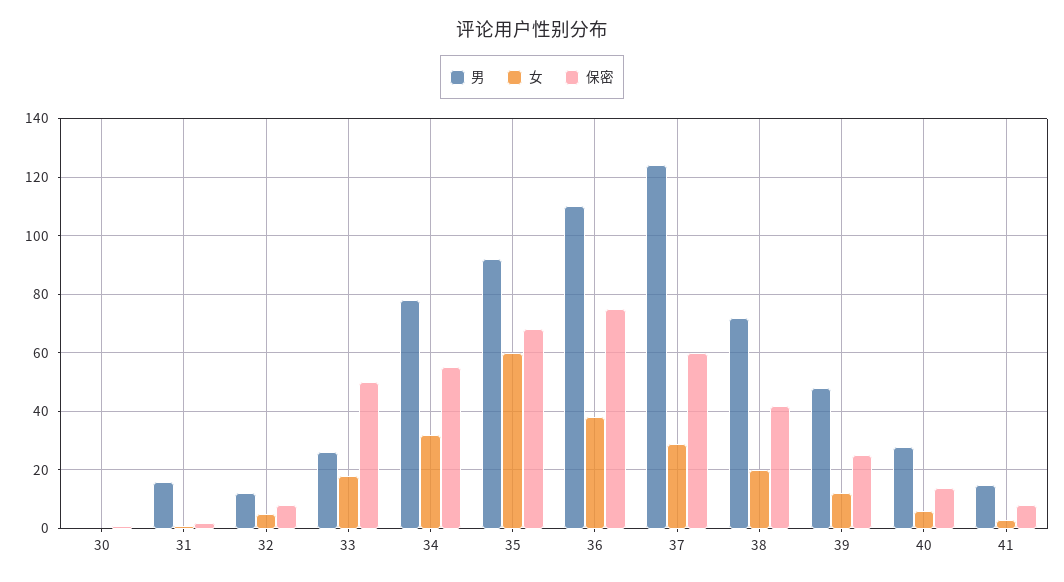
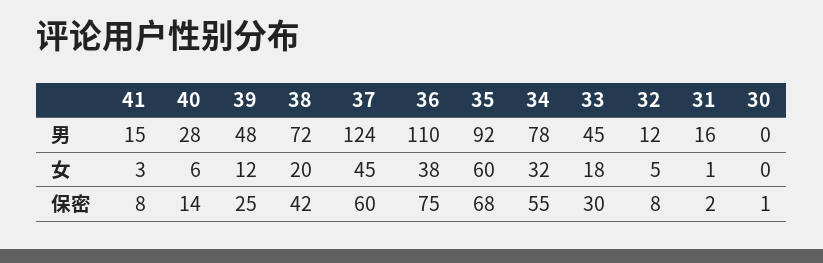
  {
    "男": {
      "30": 0,
      "31": 16,
      "32": 12,
-     "33": 25,
+     "33": 45,
      "34": 78,
      "35": 92,
      "36": 110,
      "37": 124,
      "38": 72,
      "39": 48,
      "40": 28,
      "41": 15
    },
    "女": {
      "30": 0,
      "31": 1,
      "32": 5,
      "33": 18,
      "34": 32,
      "35": 60,
      "36": 38,
-     "37": 30,
+     "37": 45,
      "38": 20,
      "39": 12,
      "40": 6,
      "41": 3
    },
    "保密": {
      "30": 1,
      "31": 2,
      "32": 8,
-     "33": 50,
+     "33": 30,
      "34": 55,
      "35": 68,
      "36": 75,
      "37": 60,
      "38": 42,
      "39": 25,
      "40": 14,
      "41": 8
    }
  }

